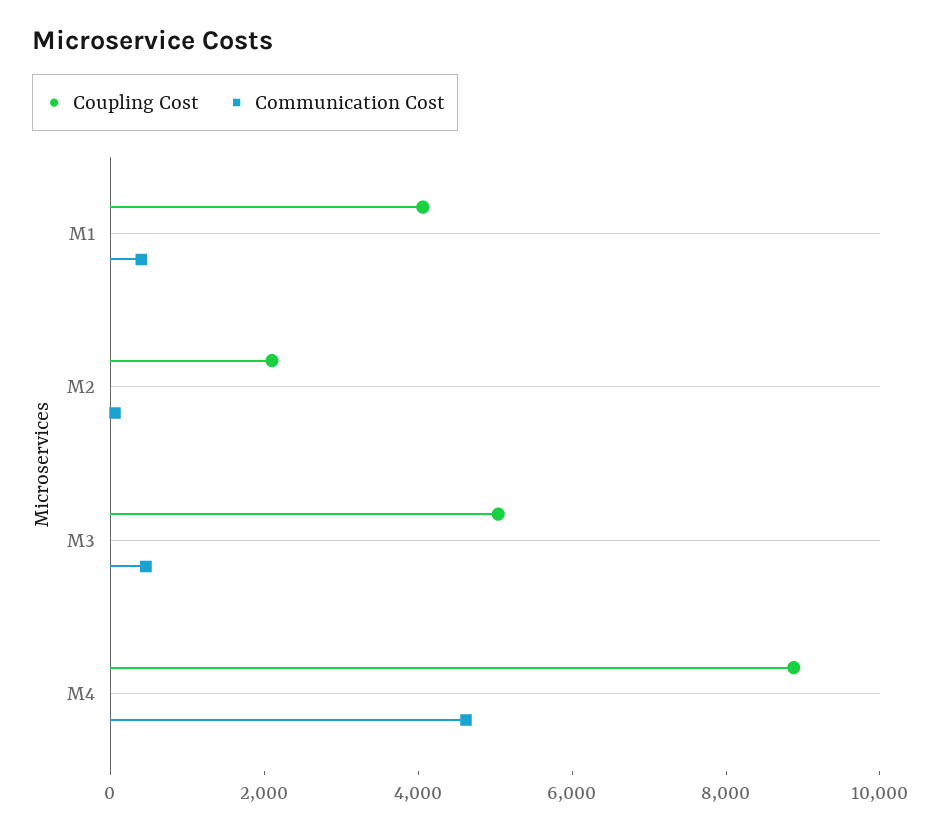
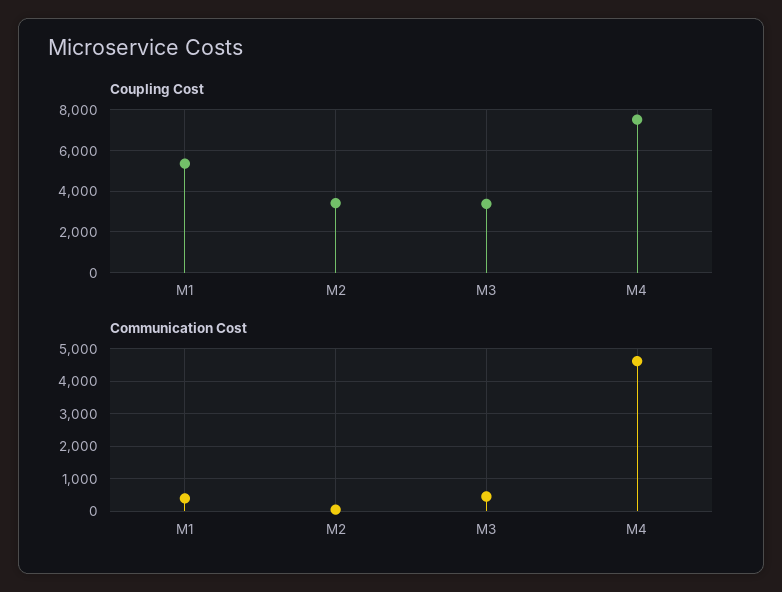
  {
    "Coupling Cost": {
-     "M1": 4000,
+     "M1": 5500,
-     "M2": 2000,
+     "M2": 3500,
-     "M3": 5000,
+     "M3": 3500,
-     "M4": 9000
+     "M4": 7500
    },
    "Communication Cost": {
      "M1": 400,
      "M2": 0,
      "M3": 400,
      "M4": 4600
    }
  }

